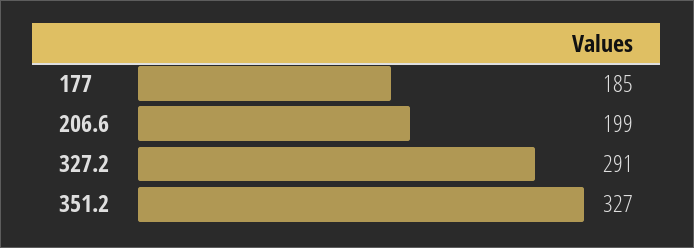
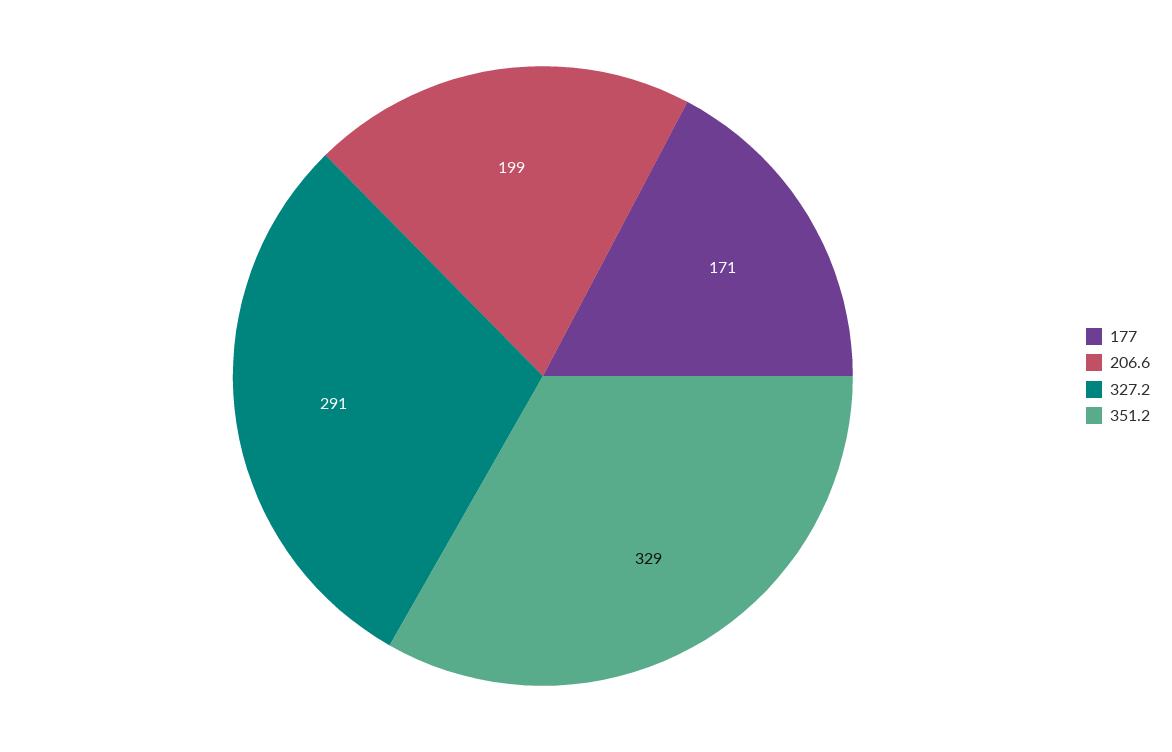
  {
-   "177": 185,
+   "177": 171,
    "206.6": 199,
    "327.2": 291,
-   "351.2": 327
+   "351.2": 329
  }

